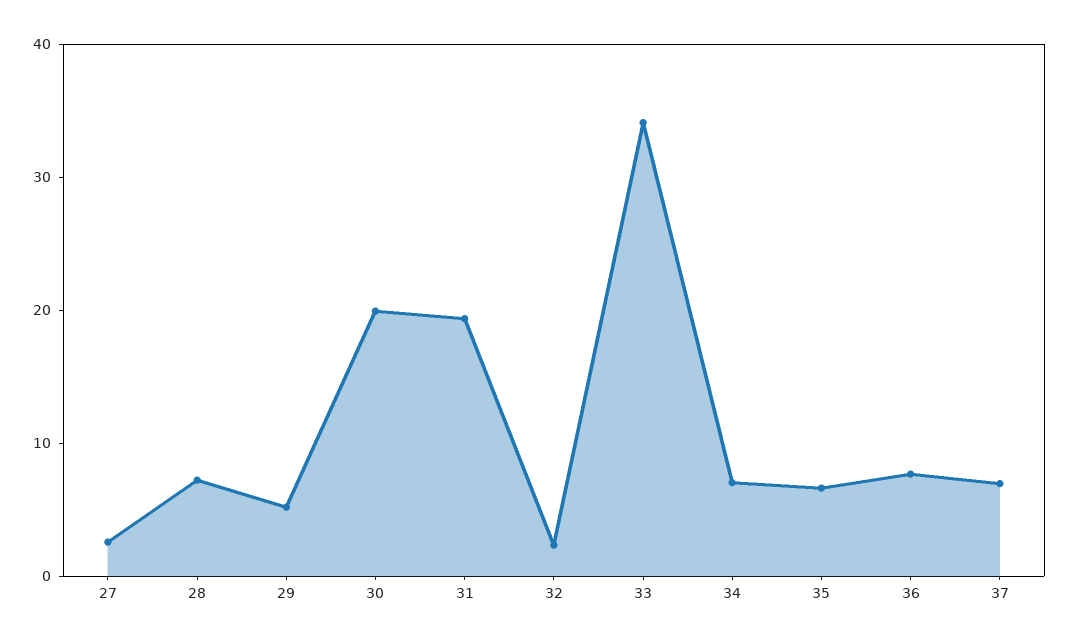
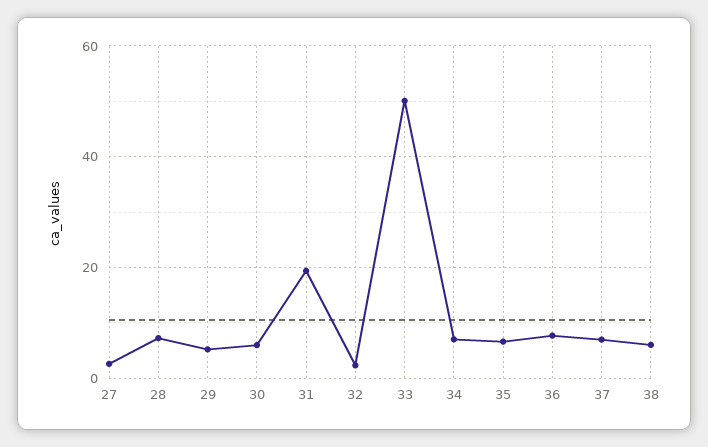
  {
    "27": 2,
    "28": 8,
    "29": 6,
-   "30": 20,
+   "30": 6,
    "31": 20,
    "32": 2,
-   "33": 34,
+   "33": 50,
    "34": 8,
    "35": 6,
    "36": 8,
-   "37": 6
+   "37": 6,
+   "38": 6
  }

